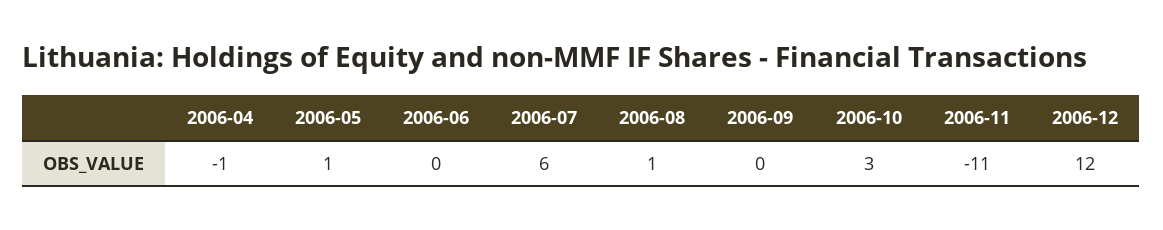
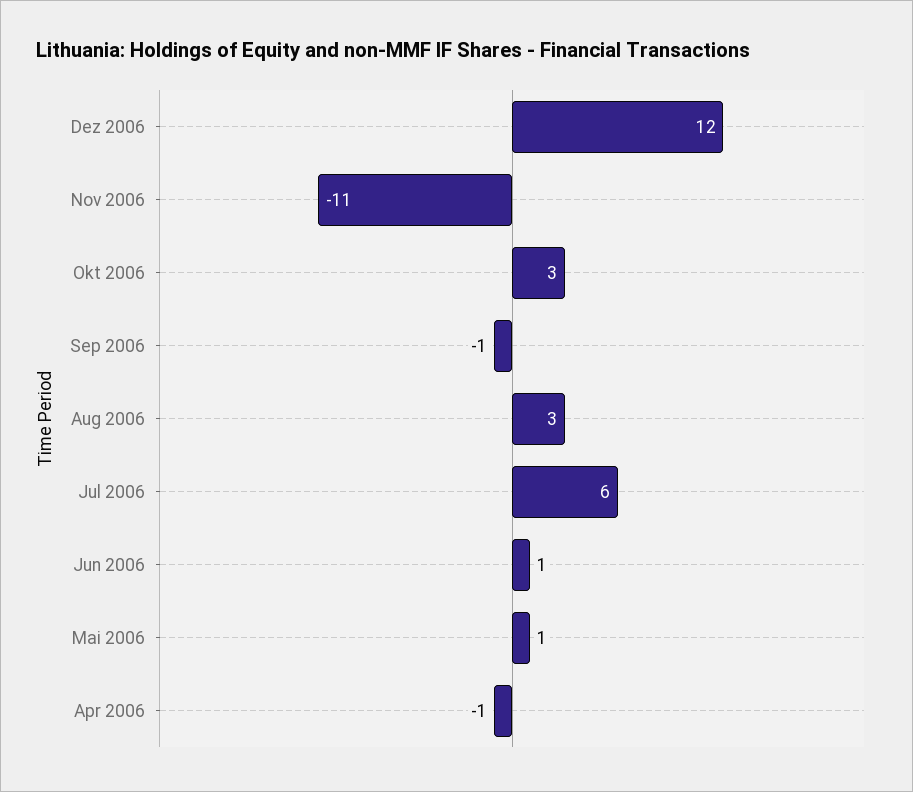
  {
    "2006-04": -1,
    "2006-05": 1,
-   "2006-06": 0,
+   "2006-06": 1,
    "2006-07": 6,
-   "2006-08": 1,
+   "2006-08": 3,
-   "2006-09": 0,
+   "2006-09": -1,
    "2006-10": 3,
    "2006-11": -11,
    "2006-12": 12
  }

